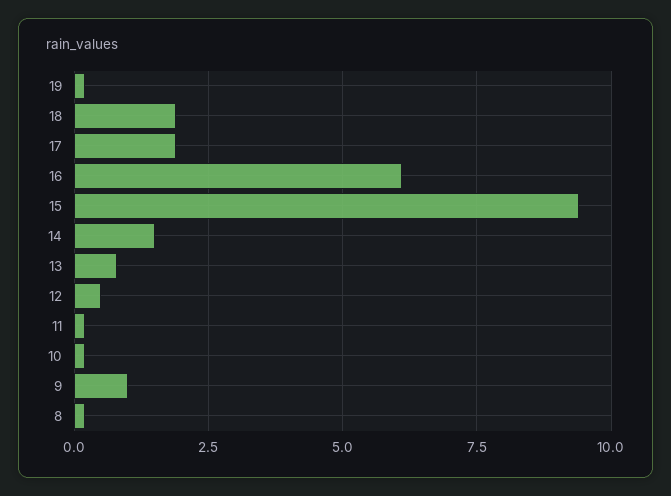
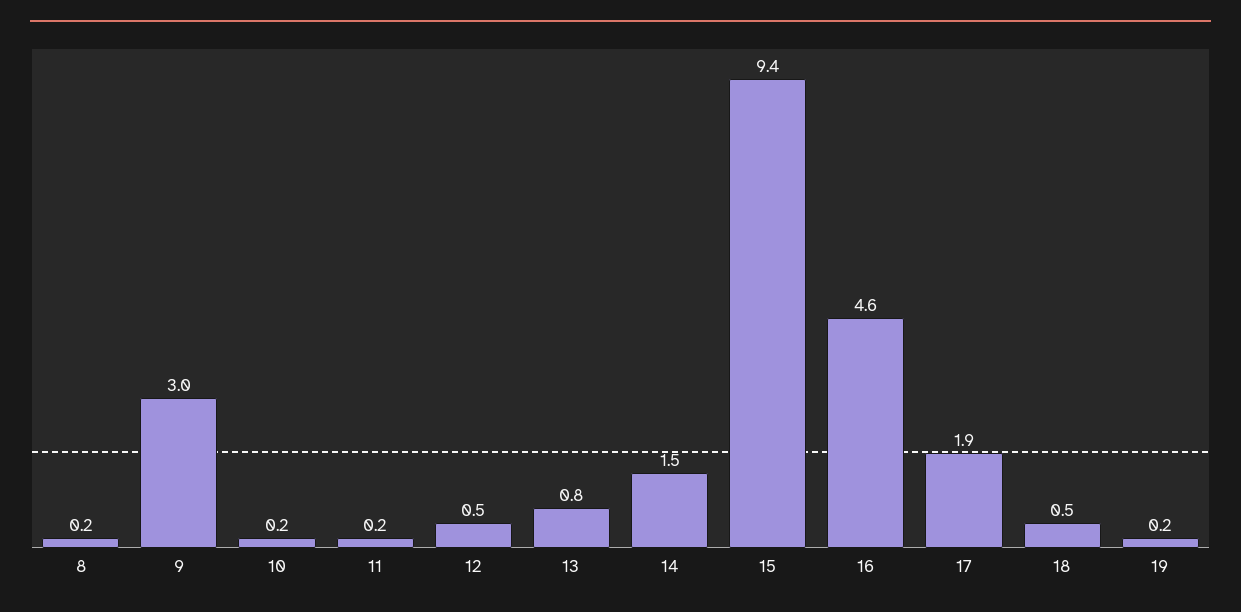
  {
    "19": 0.2,
-   "18": 2,
+   "18": 0.5,
    "17": 1.9,
-   "16": 6,
+   "16": 4.6,
    "15": 9.4,
    "14": 1.5,
    "13": 0.8,
    "12": 0.5,
    "11": 0.2,
    "10": 0.2,
-   "9": 1,
+   "9": 3,
    "8": 0.2
  }

